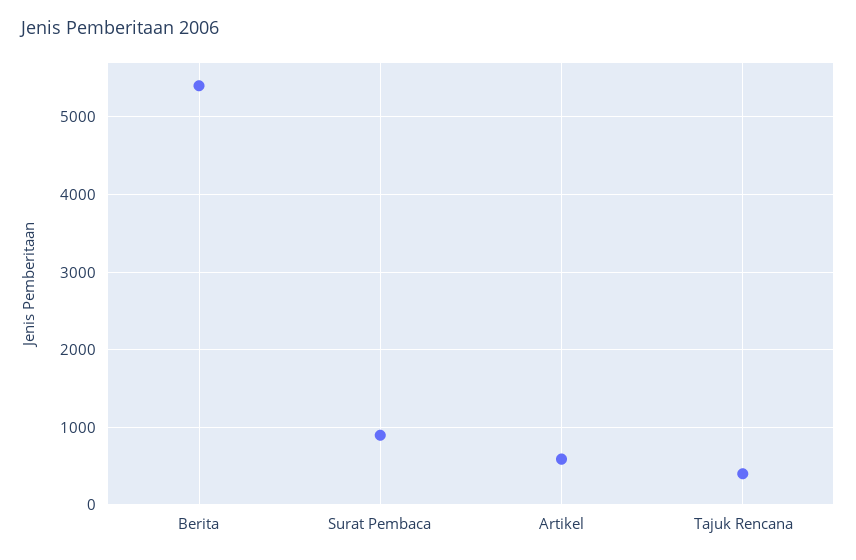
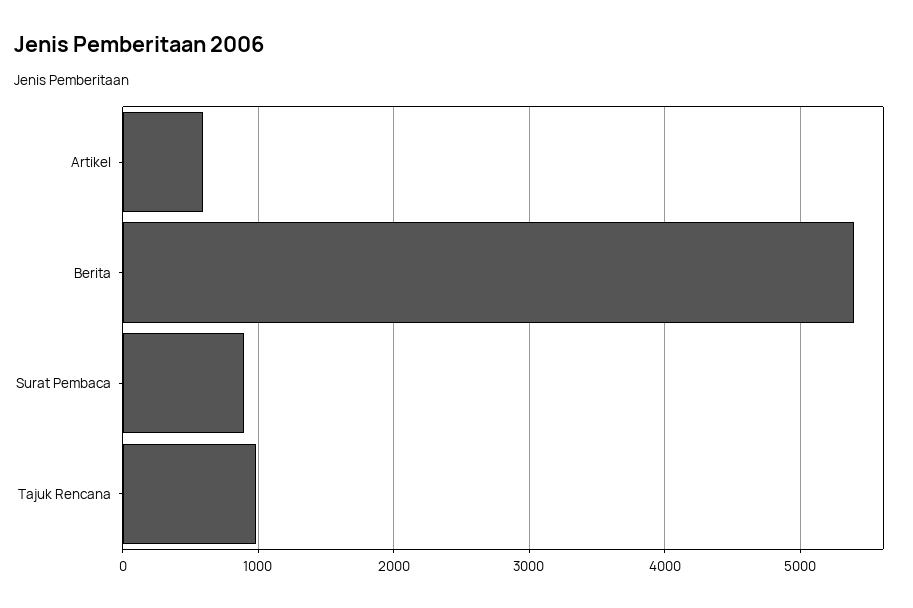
  {
    "Berita": 5400,
    "Surat Pembaca": 900,
    "Artikel": 600,
-   "Tajuk Rencana": 400
+   "Tajuk Rencana": 1000
  }

